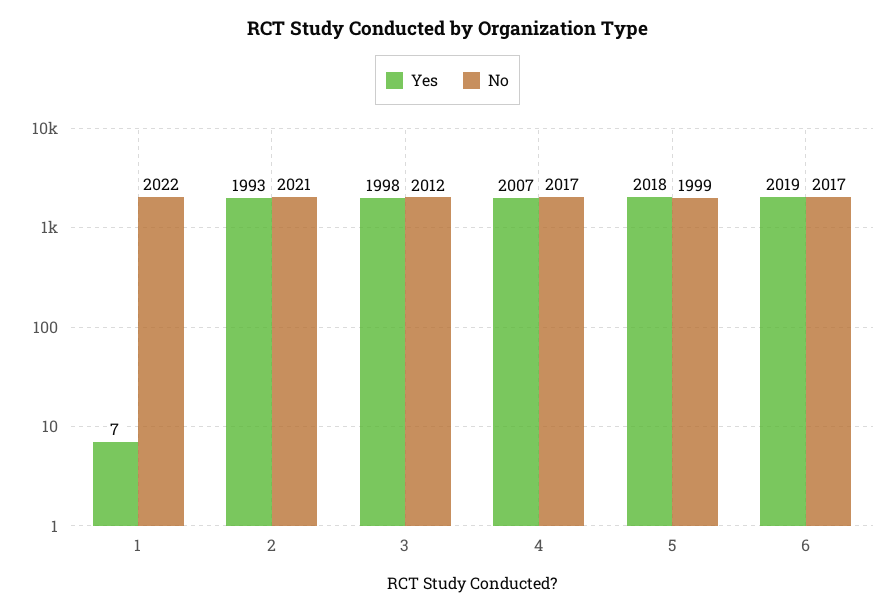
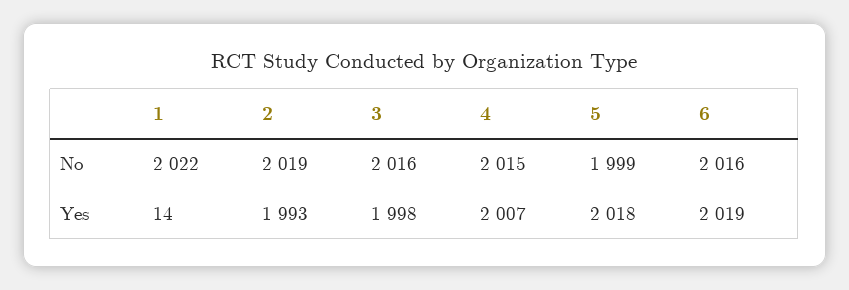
  {
    "Yes": {
-     "1": 7,
+     "1": 14,
      "2": 1993,
      "3": 1998,
      "4": 2007,
      "5": 2018,
      "6": 2019
    },
    "No": {
      "1": 2022,
-     "2": 2021,
+     "2": 2019,
-     "3": 2012,
+     "3": 2016,
-     "4": 2017,
+     "4": 2015,
      "5": 1999,
-     "6": 2017
+     "6": 2016
    }
  }

